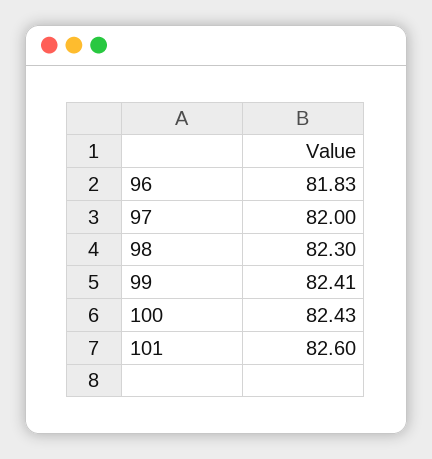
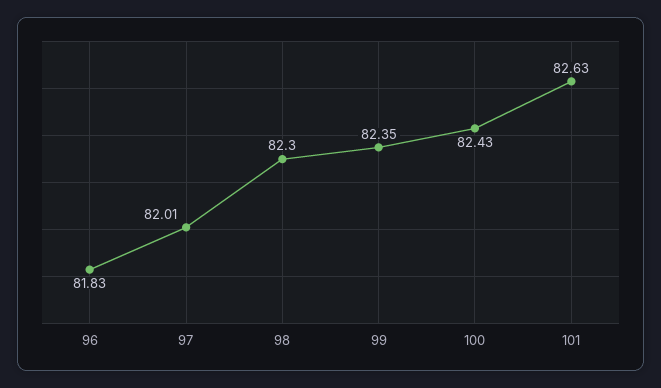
  {
    "96": 81.83,
-   "97": 82,
+   "97": 82.01,
    "98": 82.3,
-   "99": 82.41,
+   "99": 82.35,
    "100": 82.43,
-   "101": 82.6
+   "101": 82.63
  }

